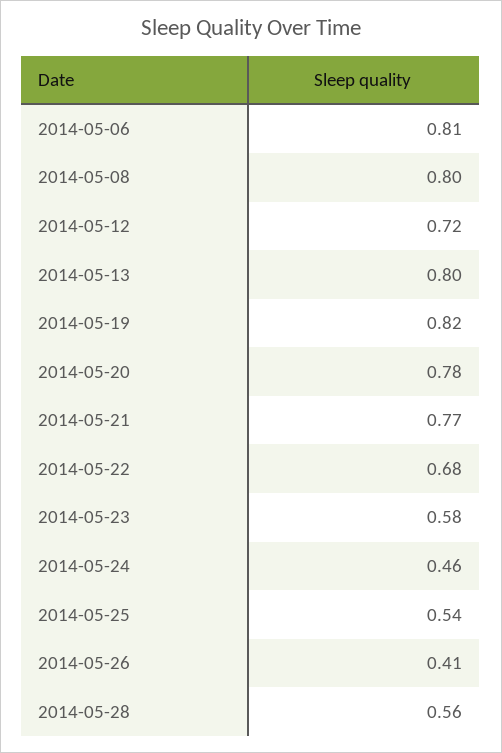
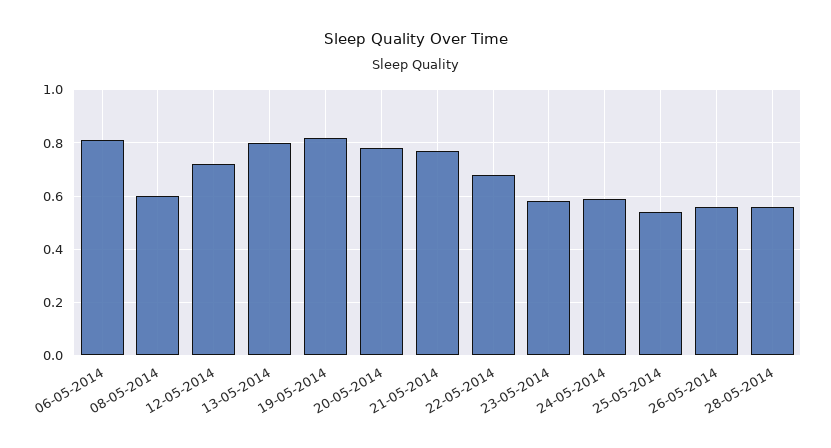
  {
    "2014-05-06": 0.81,
-   "2014-05-08": 0.8,
+   "2014-05-08": 0.6,
    "2014-05-12": 0.72,
    "2014-05-13": 0.8,
    "2014-05-19": 0.82,
    "2014-05-20": 0.78,
    "2014-05-21": 0.77,
    "2014-05-22": 0.68,
    "2014-05-23": 0.58,
-   "2014-05-24": 0.46,
+   "2014-05-24": 0.6,
    "2014-05-25": 0.54,
-   "2014-05-26": 0.41,
+   "2014-05-26": 0.55,
    "2014-05-28": 0.56
  }

